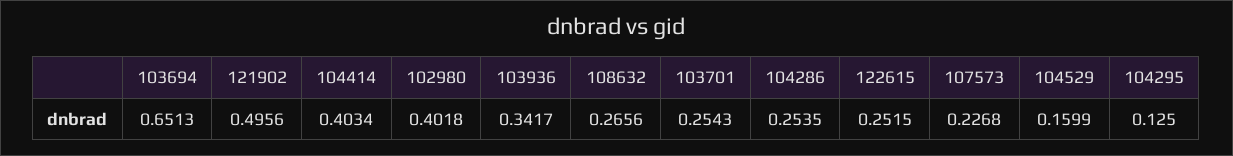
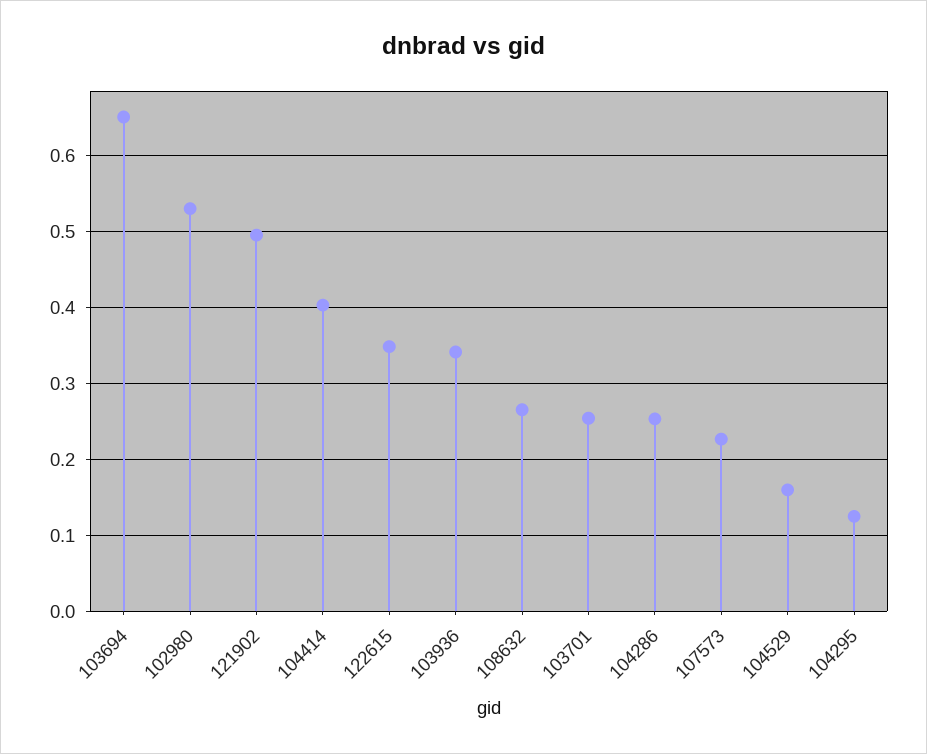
  {
    "103694": 0.6513,
    "121902": 0.4956,
    "104414": 0.4034,
-   "102980": 0.4018,
+   "102980": 0.53,
    "103936": 0.3417,
    "108632": 0.2656,
    "103701": 0.2543,
    "104286": 0.2535,
-   "122615": 0.2515,
+   "122615": 0.35,
    "107573": 0.2268,
    "104529": 0.1599,
    "104295": 0.125
  }

